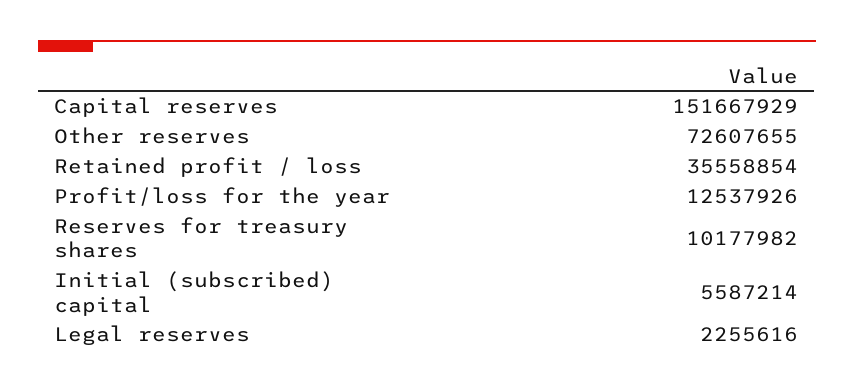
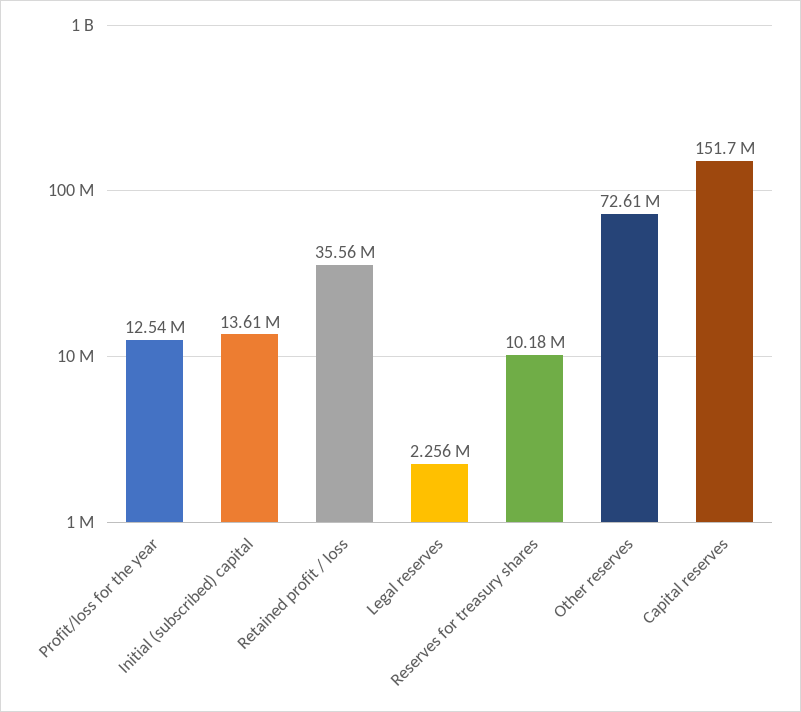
  {
    "Capital reserves": 151667929,
    "Other reserves": 72607655,
    "Retained profit / loss": 35558854,
    "Profit/loss for the year": 12537926,
    "Reserves for treasury shares": 10177982,
-   "Initial (subscribed) capital": 5587214,
+   "Initial (subscribed) capital": 13610000,
    "Legal reserves": 2255616
  }

